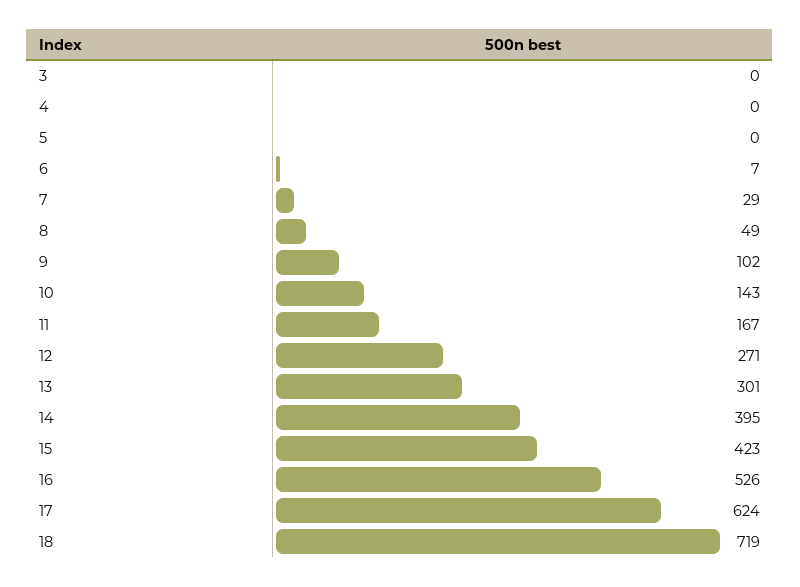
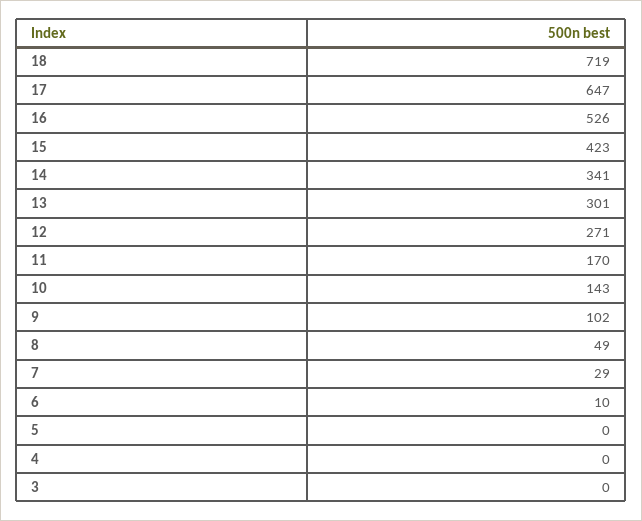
  {
    "3": 0,
    "4": 0,
    "5": 0,
-   "6": 7,
+   "6": 10,
    "7": 29,
    "8": 49,
    "9": 102,
    "10": 143,
-   "11": 167,
+   "11": 170,
    "12": 271,
    "13": 301,
-   "14": 395,
+   "14": 341,
    "15": 423,
    "16": 526,
-   "17": 624,
+   "17": 647,
    "18": 719
  }

